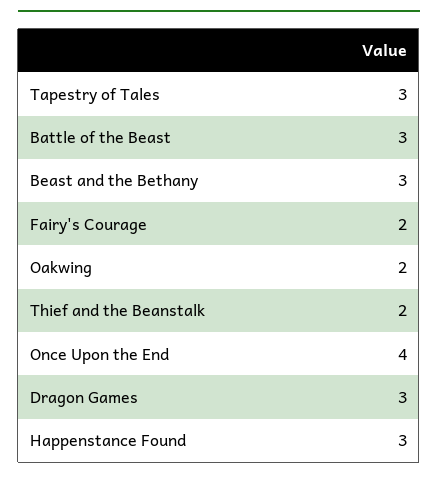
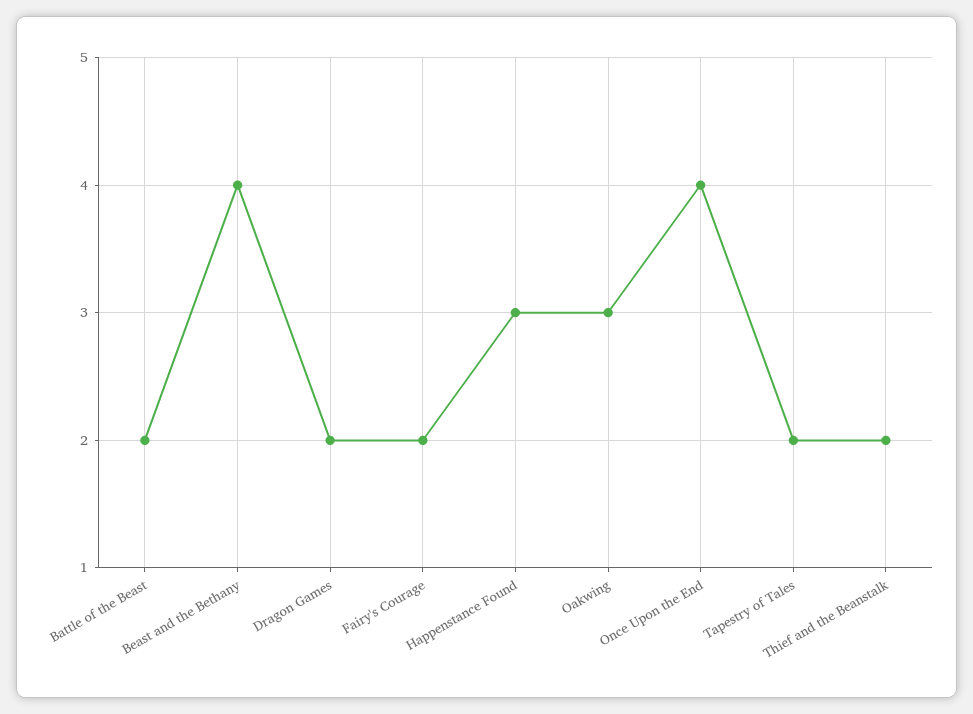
  {
-   "Tapestry of Tales": 3,
+   "Tapestry of Tales": 2,
-   "Battle of the Beast": 3,
+   "Battle of the Beast": 2,
-   "Beast and the Bethany": 3,
+   "Beast and the Bethany": 4,
    "Fairy's Courage": 2,
-   "Oakwing": 2,
+   "Oakwing": 3,
    "Thief and the Beanstalk": 2,
    "Once Upon the End": 4,
-   "Dragon Games": 3,
+   "Dragon Games": 2,
    "Happenstance Found": 3
  }

